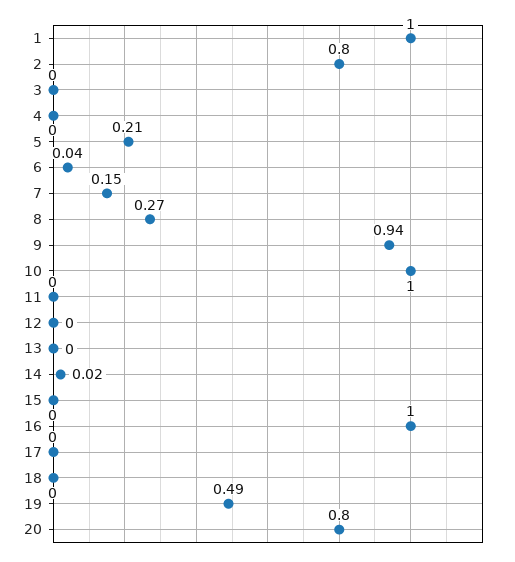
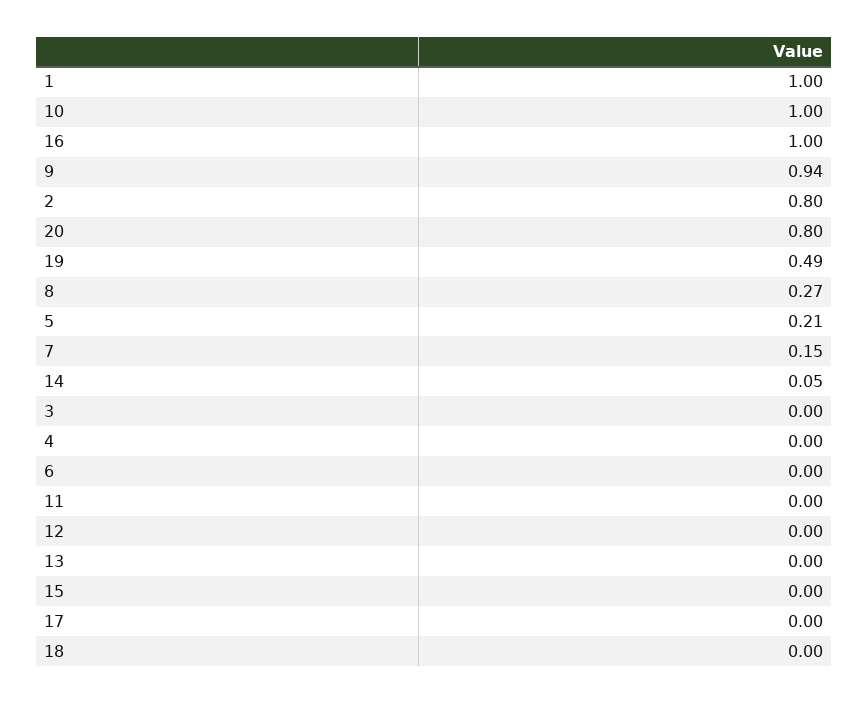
  {
    "1": 1,
    "2": 0.8,
    "3": 0,
    "4": 0,
    "5": 0.21,
-   "6": 0.04,
+   "6": 0,
    "7": 0.15,
    "8": 0.27,
    "9": 0.94,
    "10": 1,
    "11": 0,
    "12": 0,
    "13": 0,
-   "14": 0.02,
+   "14": 0.05,
    "15": 0,
    "16": 1,
    "17": 0,
    "18": 0,
    "19": 0.49,
    "20": 0.8
  }

